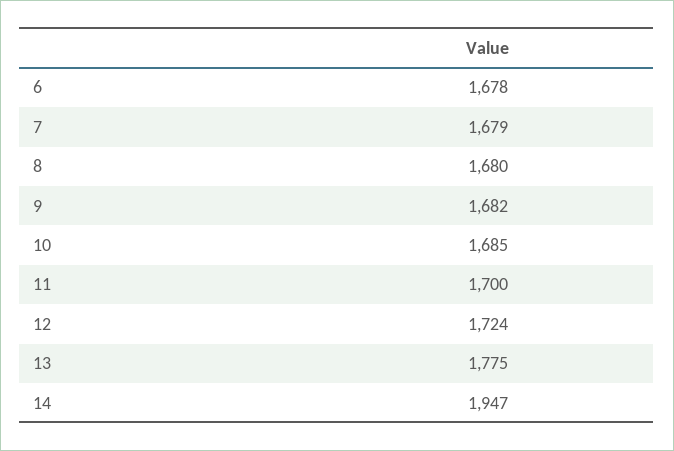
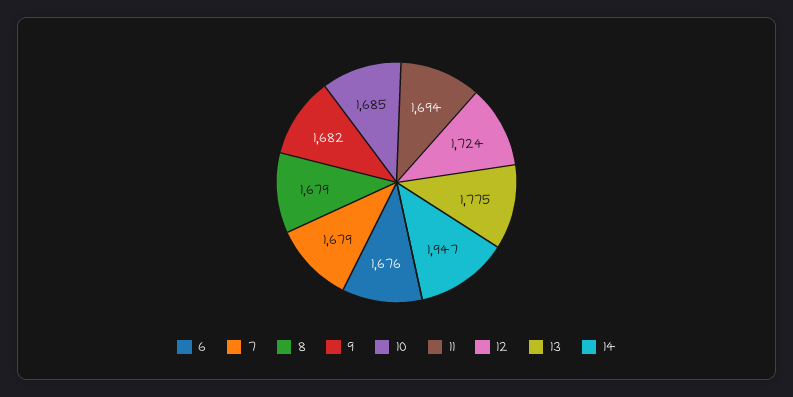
  {
-   "6": 1678,
+   "6": 1676,
    "7": 1679,
-   "8": 1680,
+   "8": 1679,
    "9": 1682,
    "10": 1685,
-   "11": 1700,
+   "11": 1694,
    "12": 1724,
    "13": 1775,
    "14": 1947
  }

